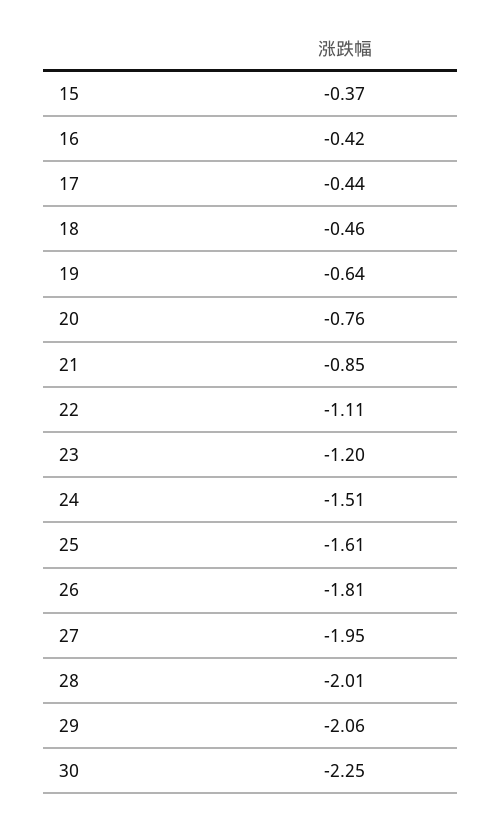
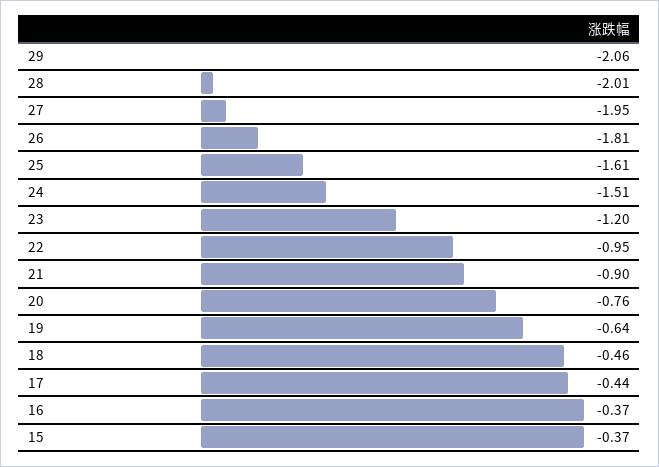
  {
    "15": -0.37,
-   "16": -0.42,
+   "16": -0.37,
    "17": -0.44,
    "18": -0.46,
    "19": -0.64,
    "20": -0.76,
-   "21": -0.85,
+   "21": -0.9,
-   "22": -1.11,
+   "22": -0.95,
    "23": -1.2,
    "24": -1.51,
    "25": -1.61,
    "26": -1.81,
    "27": -1.95,
    "28": -2.01,
-   "29": -2.06,
+   "29": -2.06
-   "30": -2.25
  }

